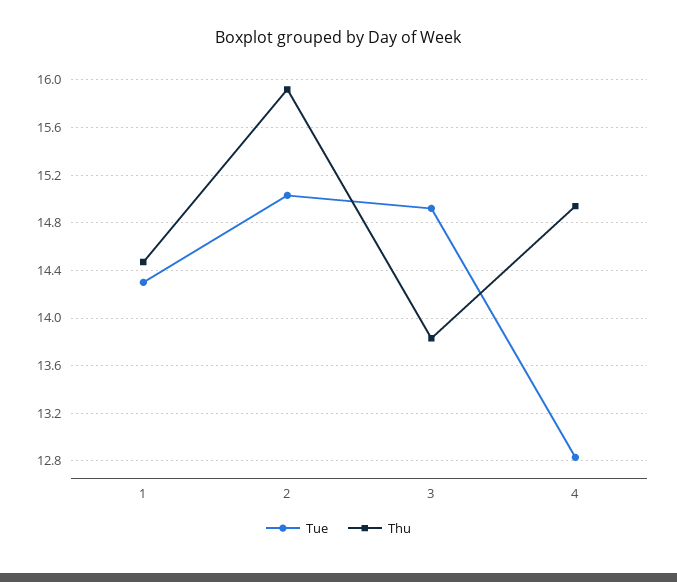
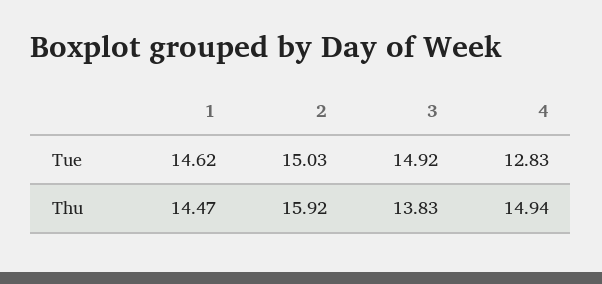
  {
    "Tue": {
-     "1": 14.3,
+     "1": 14.62,
      "2": 15.03,
      "3": 14.92,
      "4": 12.83
    },
    "Thu": {
      "1": 14.47,
      "2": 15.92,
      "3": 13.83,
      "4": 14.94
    }
  }

